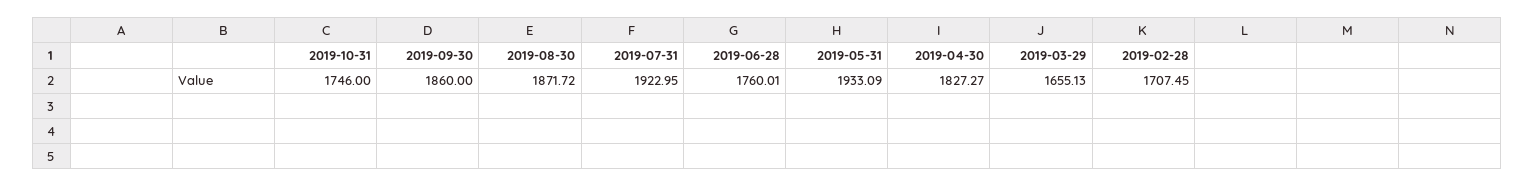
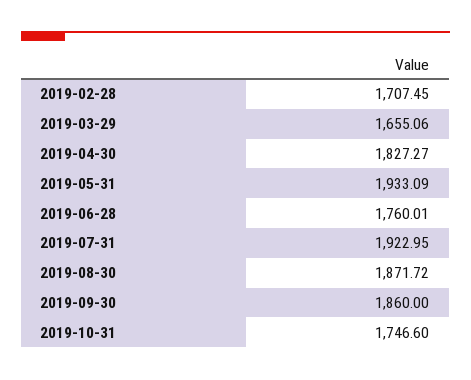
  {
-   "2019-10-31": 1746,
+   "2019-10-31": 1746.6,
    "2019-09-30": 1860,
    "2019-08-30": 1871.72,
    "2019-07-31": 1922.95,
    "2019-06-28": 1760.01,
    "2019-05-31": 1933.09,
    "2019-04-30": 1827.27,
-   "2019-03-29": 1655.13,
+   "2019-03-29": 1655.06,
    "2019-02-28": 1707.45
  }

